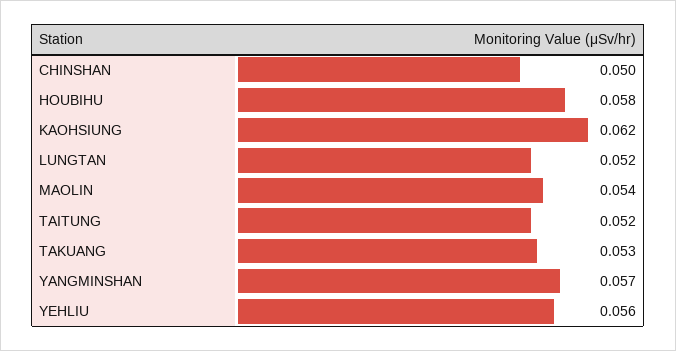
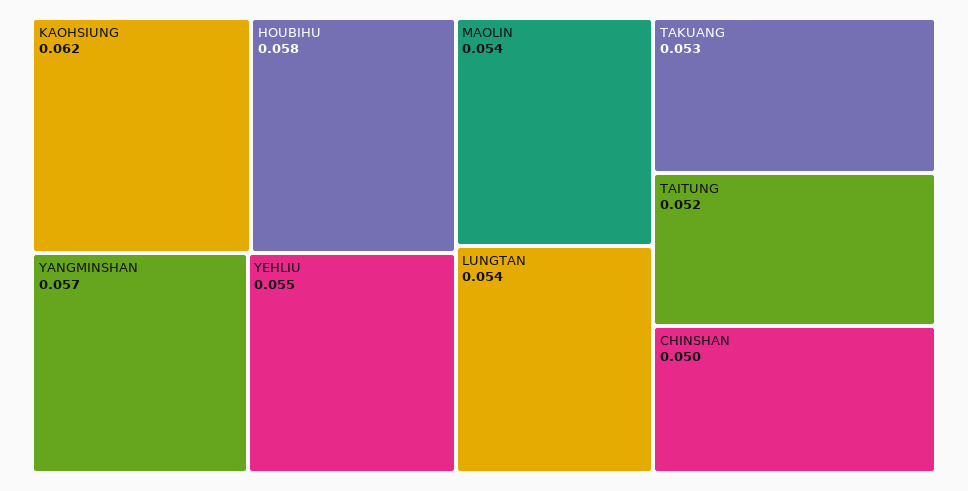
  {
    "CHINSHAN": 0.05,
    "HOUBIHU": 0.058,
    "KAOHSIUNG": 0.062,
-   "LUNGTAN": 0.052,
+   "LUNGTAN": 0.054,
    "MAOLIN": 0.054,
    "TAITUNG": 0.052,
    "TAKUANG": 0.053,
    "YANGMINSHAN": 0.057,
-   "YEHLIU": 0.056
+   "YEHLIU": 0.055
  }

